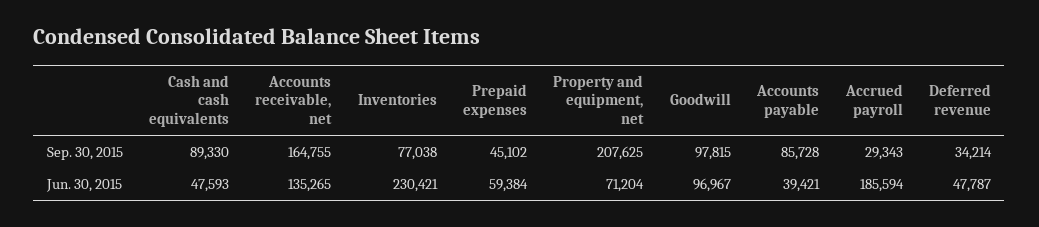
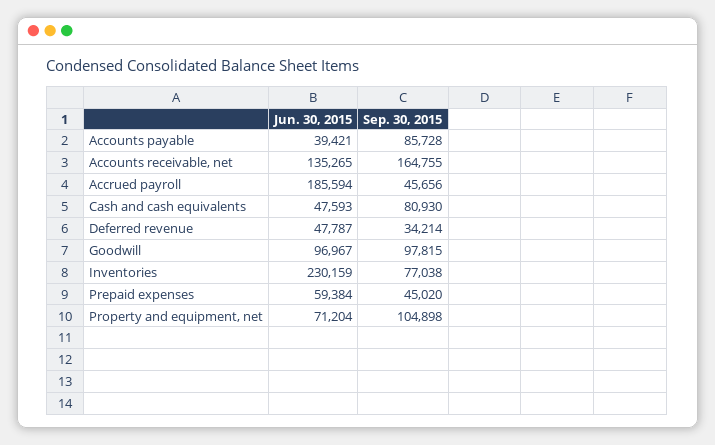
  {
    "Cash and cash equivalents": {
-     "Sep. 30, 2015": 89330,
+     "Sep. 30, 2015": 80930,
      "Jun. 30, 2015": 47593
    },
    "Accounts receivable, net": {
      "Sep. 30, 2015": 164755,
      "Jun. 30, 2015": 135265
    },
    "Inventories": {
      "Sep. 30, 2015": 77038,
-     "Jun. 30, 2015": 230421
+     "Jun. 30, 2015": 230159
    },
    "Prepaid expenses": {
-     "Sep. 30, 2015": 45102,
+     "Sep. 30, 2015": 45020,
      "Jun. 30, 2015": 59384
    },
    "Property and equipment, net": {
-     "Sep. 30, 2015": 207625,
+     "Sep. 30, 2015": 104898,
      "Jun. 30, 2015": 71204
    },
    "Goodwill": {
      "Sep. 30, 2015": 97815,
      "Jun. 30, 2015": 96967
    },
    "Accounts payable": {
      "Sep. 30, 2015": 85728,
      "Jun. 30, 2015": 39421
    },
    "Accrued payroll": {
-     "Sep. 30, 2015": 29343,
+     "Sep. 30, 2015": 45656,
      "Jun. 30, 2015": 185594
    },
    "Deferred revenue": {
      "Sep. 30, 2015": 34214,
      "Jun. 30, 2015": 47787
    }
  }

